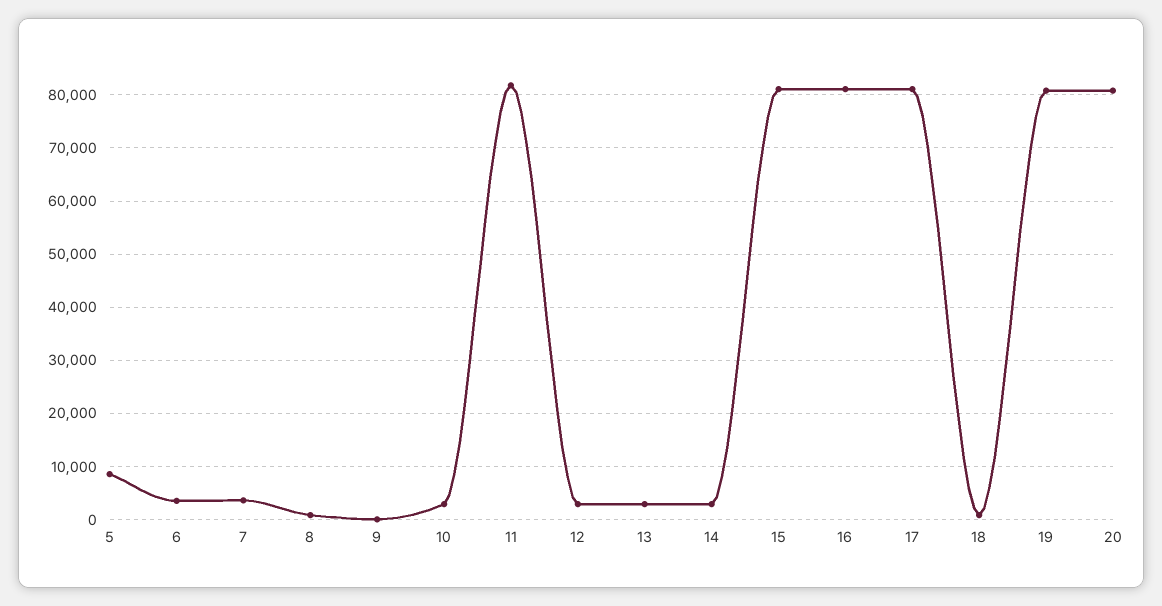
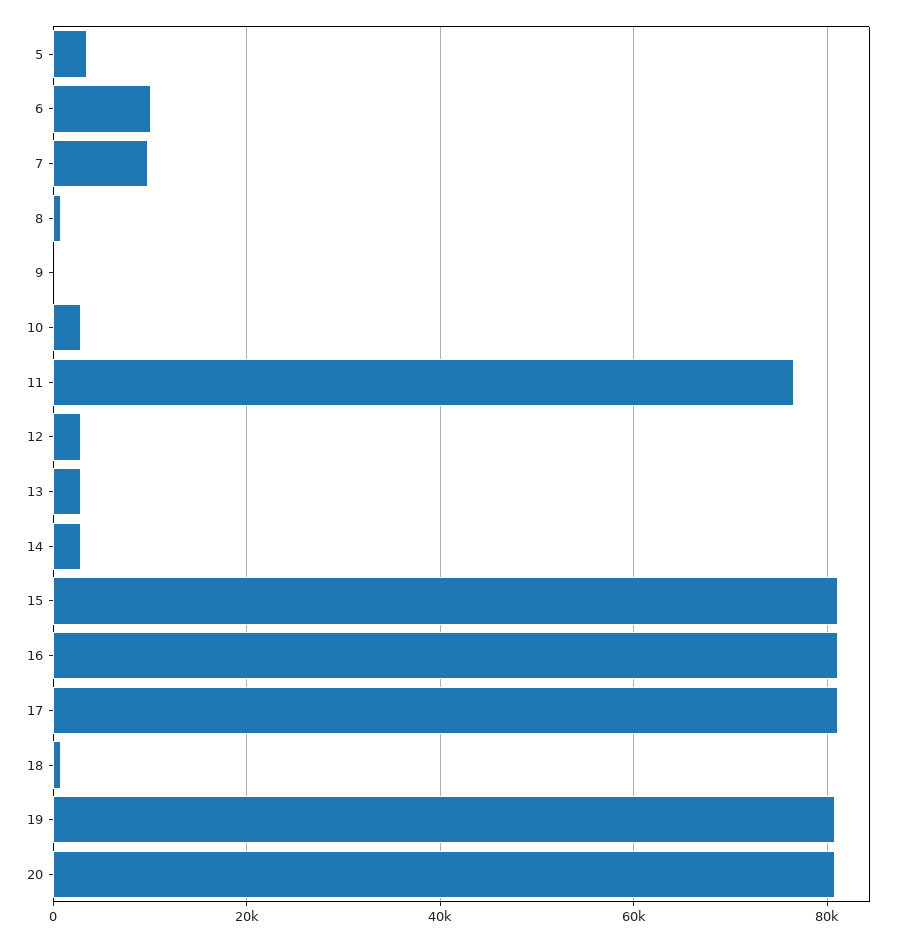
  {
-   "5": 8000,
+   "5": 4000,
-   "6": 4000,
+   "6": 10000,
-   "7": 4000,
+   "7": 10000,
    "8": 0,
    "9": 0,
    "10": 2000,
-   "11": 82000,
+   "11": 76000,
    "12": 2000,
    "13": 2000,
    "14": 2000,
    "15": 82000,
    "16": 82000,
    "17": 82000,
    "18": 0,
    "19": 80000,
    "20": 80000
  }

